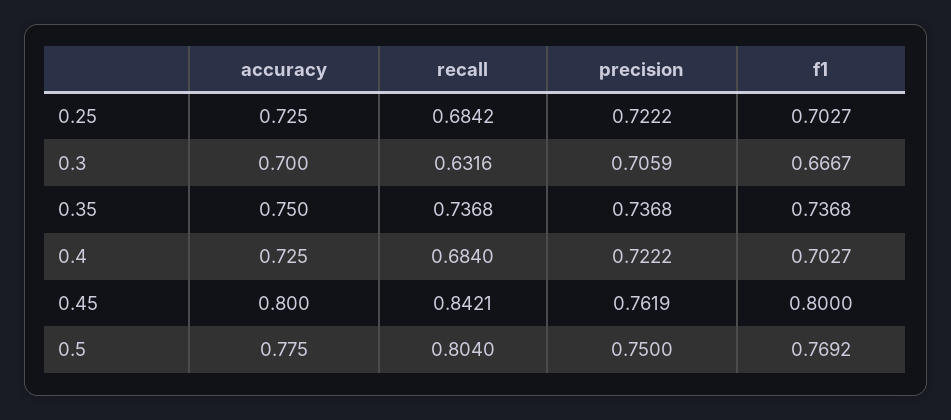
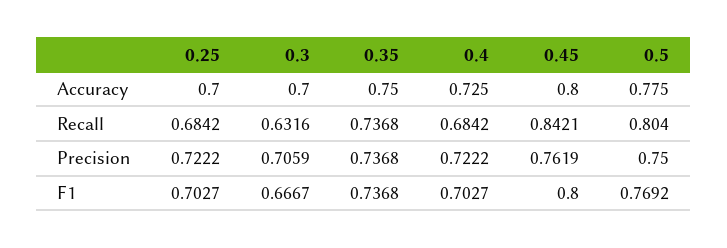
  {
    "accuracy": {
-     "0.25": 0.725,
+     "0.25": 0.7,
      "0.3": 0.7,
      "0.35": 0.75,
      "0.4": 0.725,
      "0.45": 0.8,
      "0.5": 0.775
    },
    "recall": {
      "0.25": 0.6842,
      "0.3": 0.6316,
      "0.35": 0.7368,
-     "0.4": 0.684,
+     "0.4": 0.6842,
      "0.45": 0.8421,
      "0.5": 0.804
    },
    "precision": {
      "0.25": 0.7222,
      "0.3": 0.7059,
      "0.35": 0.7368,
      "0.4": 0.7222,
      "0.45": 0.7619,
      "0.5": 0.75
    },
    "f1": {
      "0.25": 0.7027,
      "0.3": 0.6667,
      "0.35": 0.7368,
      "0.4": 0.7027,
      "0.45": 0.8,
      "0.5": 0.7692
    }
  }

